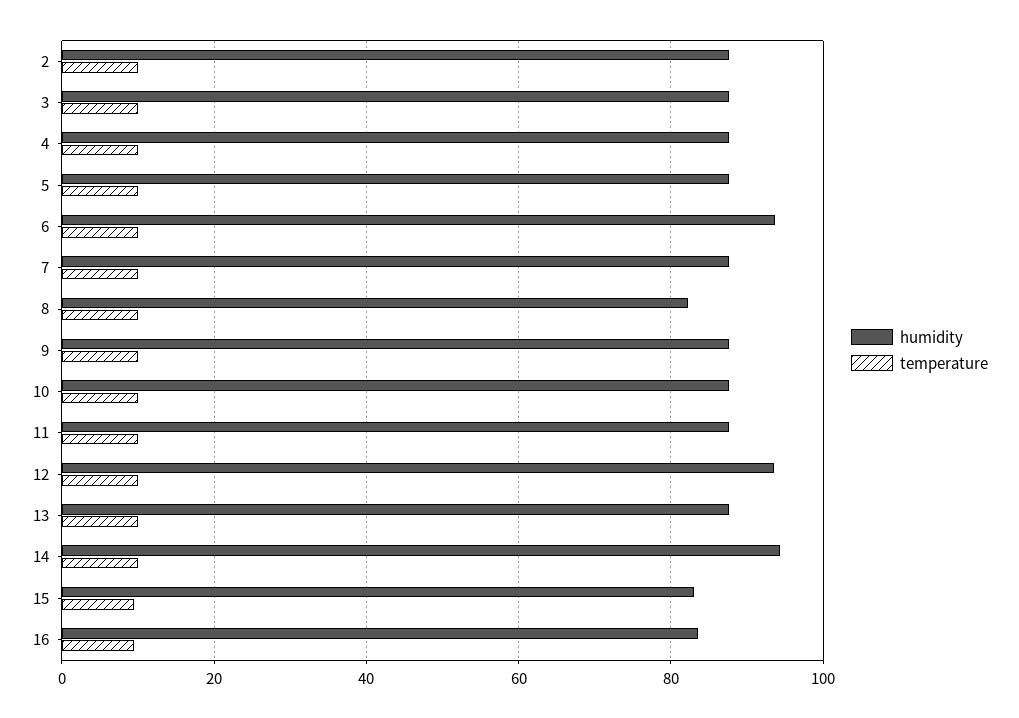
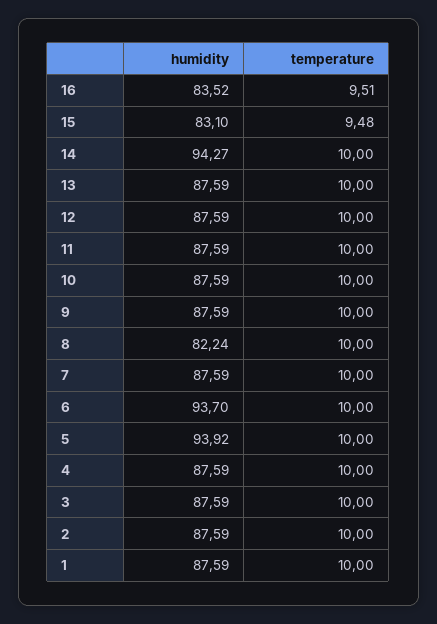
  {
    "humidity": {
      "2": 87.59,
      "3": 87.59,
      "4": 87.59,
-     "5": 88,
+     "5": 93.92,
      "6": 93.7,
      "7": 87.59,
      "8": 82.24,
      "9": 87.59,
      "10": 87.59,
      "11": 87.59,
-     "12": 94,
+     "12": 87.59,
      "13": 87.59,
      "14": 94.27,
      "15": 83.1,
-     "16": 83.52
+     "16": 83.52,
+     "1": 87.59
    },
    "temperature": {
      "2": 10,
      "3": 10,
      "4": 10,
      "5": 10,
      "6": 10,
      "7": 10,
      "8": 10,
      "9": 10,
      "10": 10,
      "11": 10,
      "12": 10,
      "13": 10,
      "14": 10,
      "15": 9.48,
-     "16": 9.51
+     "16": 9.51,
+     "1": 10
    }
  }

